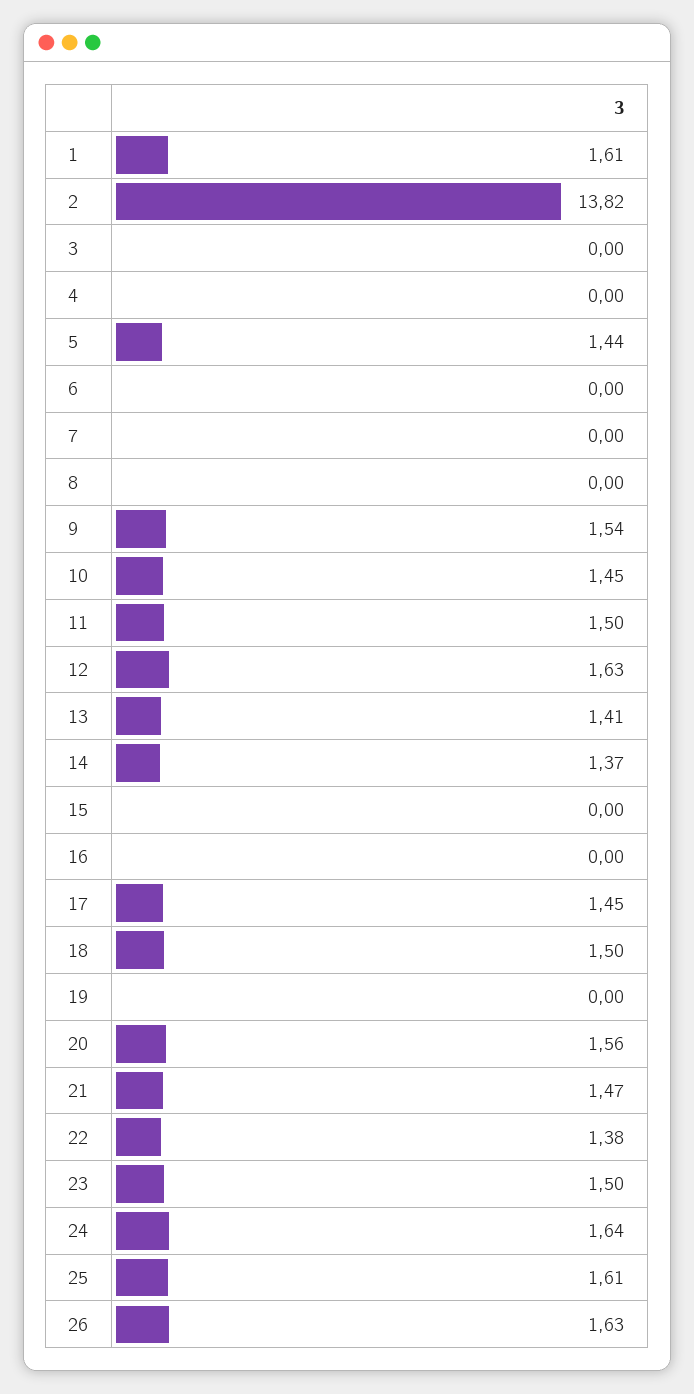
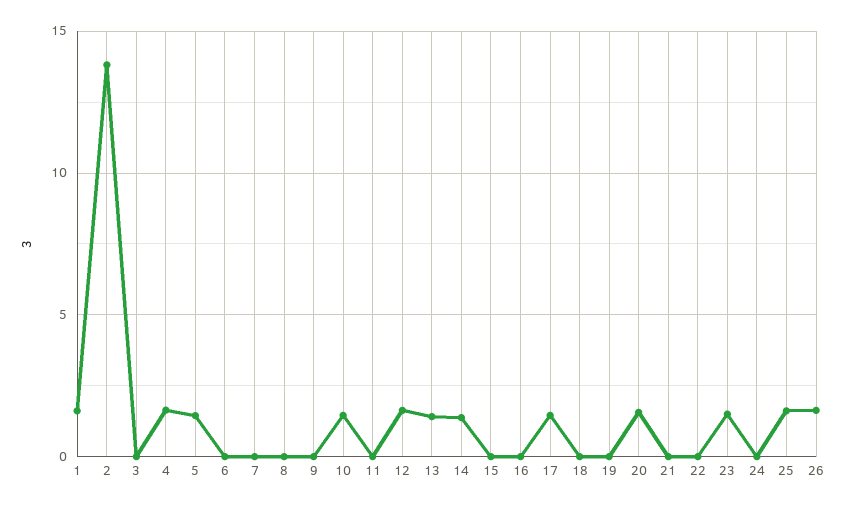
  {
    "1": 1.61,
    "2": 13.82,
    "3": 0,
-   "4": 0,
+   "4": 1.5,
    "5": 1.44,
    "6": 0,
    "7": 0,
    "8": 0,
-   "9": 1.54,
+   "9": 0,
    "10": 1.45,
-   "11": 1.5,
+   "11": 0,
    "12": 1.63,
    "13": 1.41,
    "14": 1.37,
    "15": 0,
    "16": 0,
    "17": 1.45,
-   "18": 1.5,
+   "18": 0,
    "19": 0,
    "20": 1.56,
-   "21": 1.47,
+   "21": 0,
-   "22": 1.38,
+   "22": 0,
    "23": 1.5,
-   "24": 1.64,
+   "24": 0,
    "25": 1.61,
    "26": 1.63
  }

